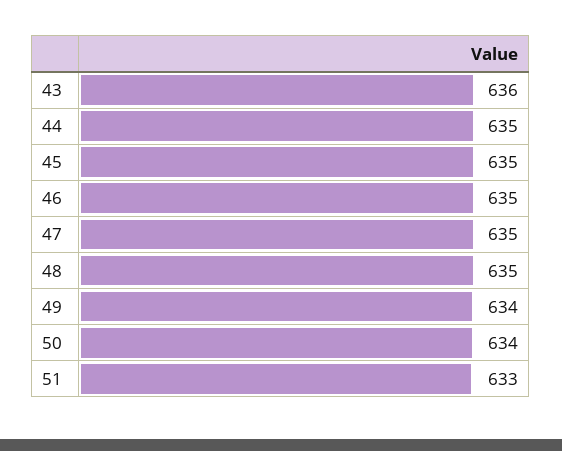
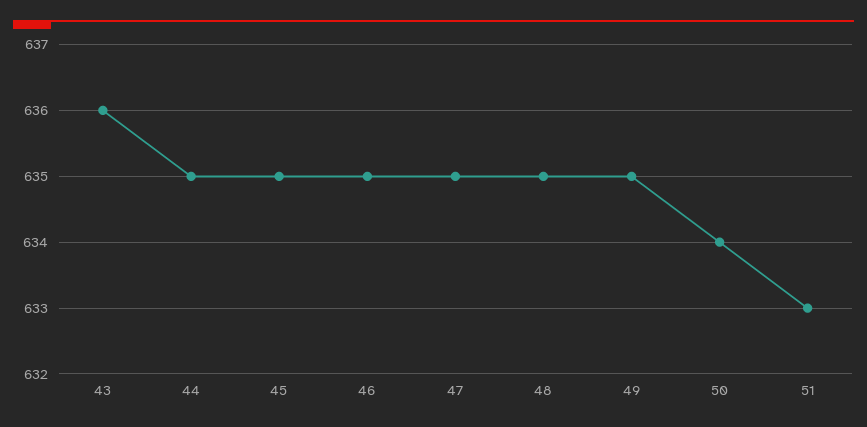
  {
    "43": 636,
    "44": 635,
    "45": 635,
    "46": 635,
    "47": 635,
    "48": 635,
-   "49": 634,
+   "49": 635,
    "50": 634,
    "51": 633
  }

